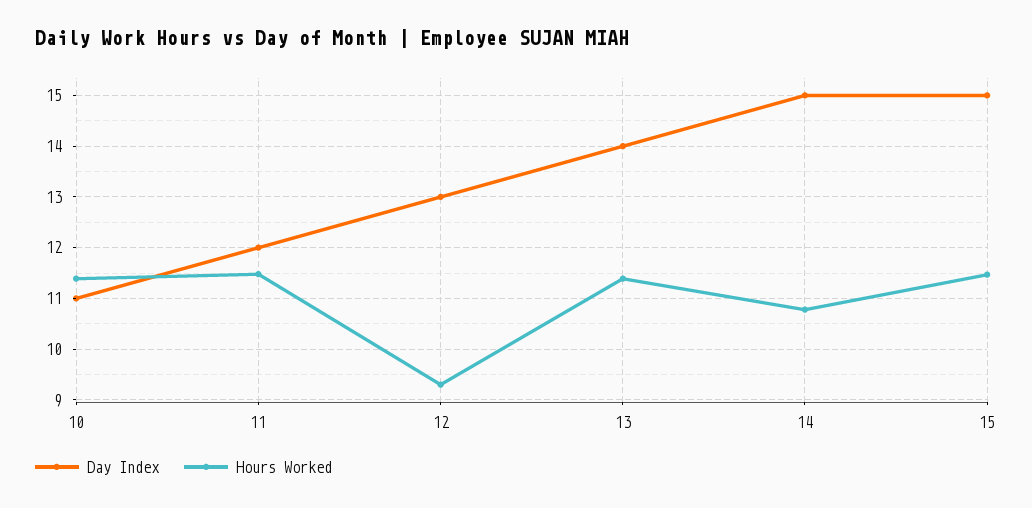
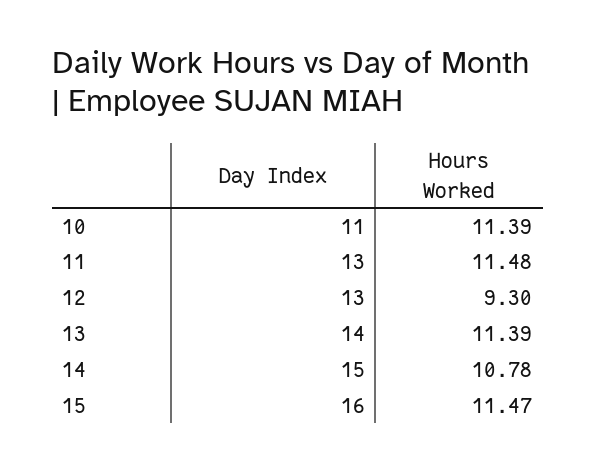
  {
    "Day Index": {
      "10": 11,
-     "11": 12,
+     "11": 13,
      "12": 13,
      "13": 14,
      "14": 15,
-     "15": 15
+     "15": 16
    },
    "Hours Worked": {
      "10": 11.39,
      "11": 11.48,
      "12": 9.3,
      "13": 11.39,
      "14": 10.78,
      "15": 11.47
    }
  }

